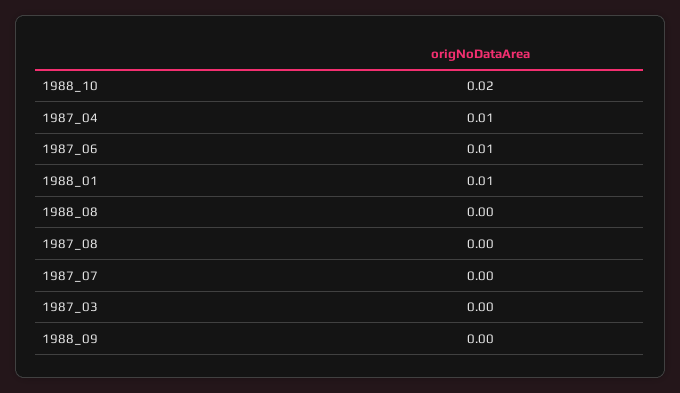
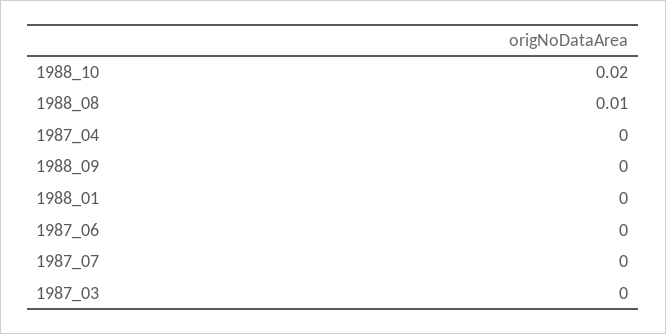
  {
    "1988_10": 0.02,
-   "1987_04": 0.01,
+   "1987_04": 0,
-   "1987_06": 0.01,
+   "1987_06": 0,
-   "1988_01": 0.01,
+   "1988_01": 0,
-   "1988_08": 0,
+   "1988_08": 0.01,
-   "1987_08": 0,
    "1987_07": 0,
    "1987_03": 0,
    "1988_09": 0
  }

